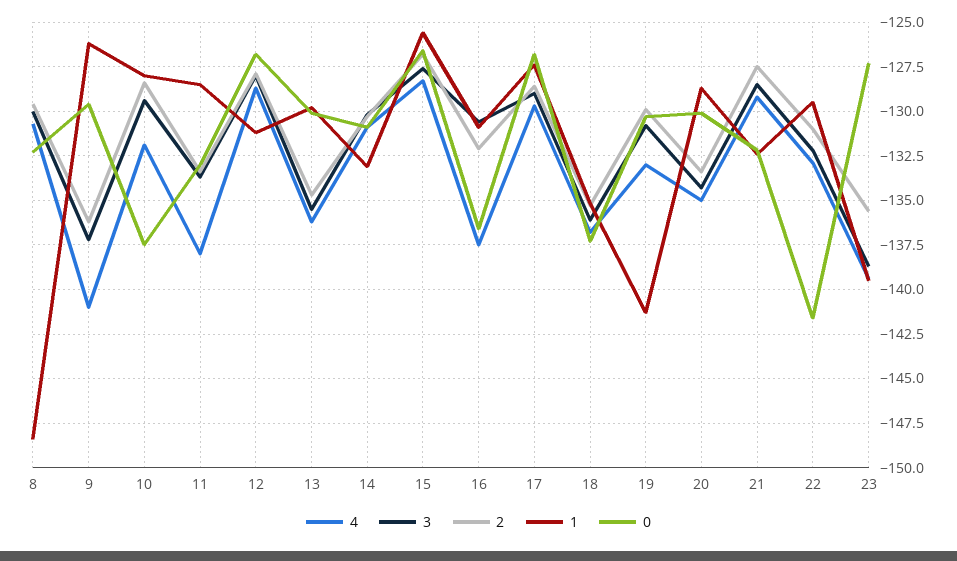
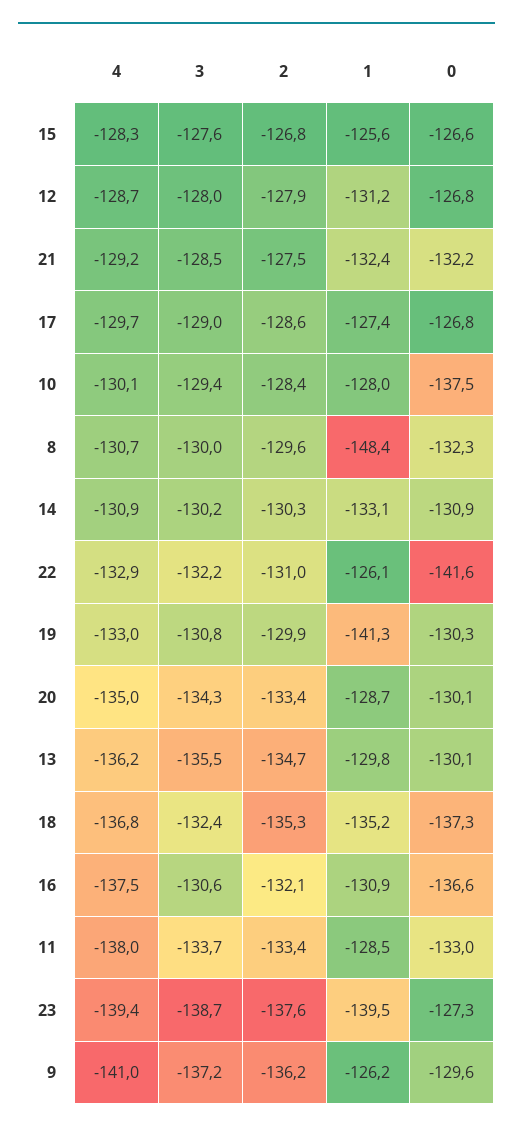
  {
    "4": {
      "8": -130.7,
      "9": -141,
-     "10": -132,
+     "10": -130.1,
      "11": -138,
      "12": -128.7,
      "13": -136.2,
      "14": -130.9,
      "15": -128.3,
      "16": -137.5,
      "17": -129.7,
      "18": -136.8,
      "19": -133,
      "20": -135,
      "21": -129.2,
      "22": -132.9,
      "23": -139.4
    },
    "3": {
      "8": -130,
      "9": -137.2,
      "10": -129.4,
      "11": -133.7,
      "12": -128,
      "13": -135.5,
      "14": -130.2,
      "15": -127.6,
      "16": -130.6,
      "17": -129,
-     "18": -136,
+     "18": -132.4,
      "19": -130.8,
      "20": -134.3,
      "21": -128.5,
      "22": -132.2,
      "23": -138.7
    },
    "2": {
      "8": -129.6,
      "9": -136.2,
      "10": -128.4,
      "11": -133.4,
      "12": -127.9,
      "13": -134.7,
      "14": -130.3,
      "15": -126.8,
      "16": -132.1,
      "17": -128.6,
      "18": -135.3,
      "19": -129.9,
      "20": -133.4,
      "21": -127.5,
      "22": -131,
-     "23": -135.5
+     "23": -137.6
    },
    "1": {
      "8": -148.4,
      "9": -126.2,
      "10": -128,
      "11": -128.5,
      "12": -131.2,
      "13": -129.8,
      "14": -133.1,
      "15": -125.6,
      "16": -130.9,
      "17": -127.4,
      "18": -135.2,
      "19": -141.3,
      "20": -128.7,
      "21": -132.4,
-     "22": -129.5,
+     "22": -126.1,
      "23": -139.5
    },
    "0": {
      "8": -132.3,
      "9": -129.6,
      "10": -137.5,
      "11": -133,
      "12": -126.8,
      "13": -130.1,
      "14": -130.9,
      "15": -126.6,
      "16": -136.6,
      "17": -126.8,
      "18": -137.3,
      "19": -130.3,
      "20": -130.1,
      "21": -132.2,
      "22": -141.6,
      "23": -127.3
    }
  }

